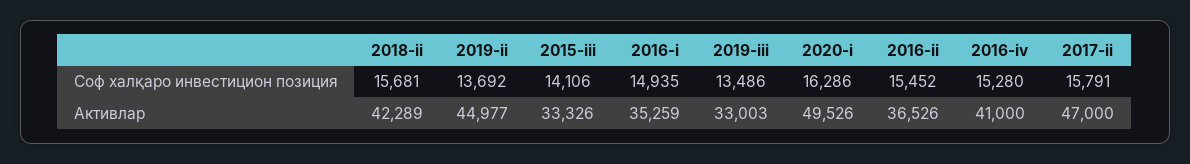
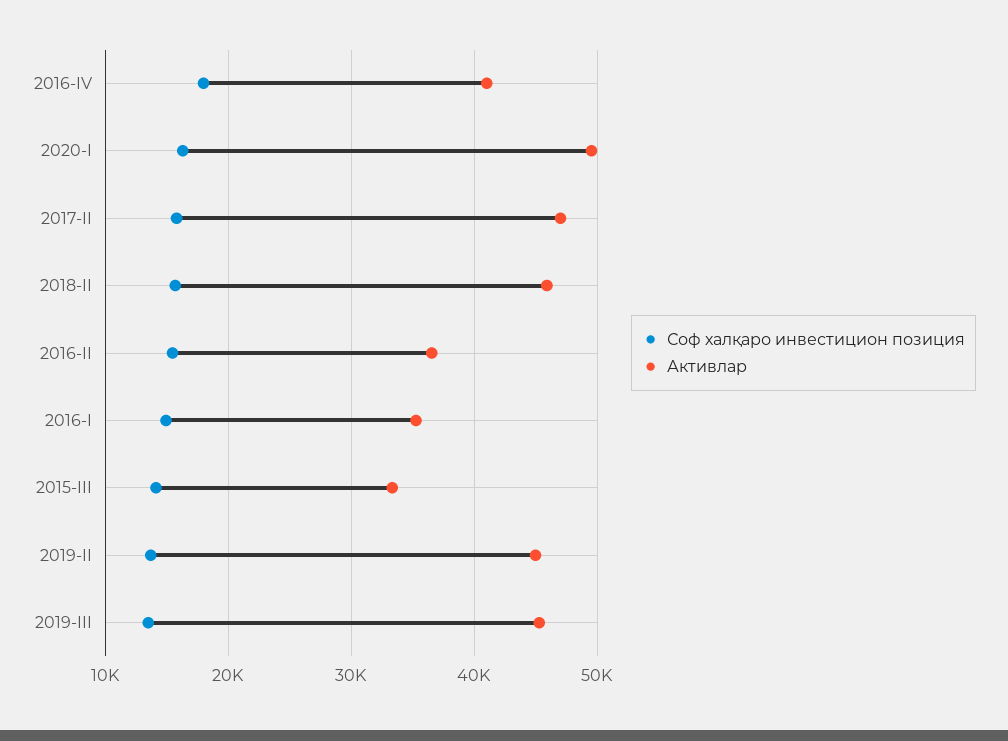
  {
    "Соф халқаро инвестицион позиция": {
      "2018-ii": 15681,
      "2019-ii": 13692,
      "2015-iii": 14106,
      "2016-i": 14935,
      "2019-iii": 13486,
      "2020-i": 16286,
      "2016-ii": 15452,
-     "2016-iv": 15280,
+     "2016-iv": 18000,
      "2017-ii": 15791
    },
    "Активлар": {
-     "2018-ii": 42289,
+     "2018-ii": 46000,
      "2019-ii": 44977,
      "2015-iii": 33326,
      "2016-i": 35259,
-     "2019-iii": 33003,
+     "2019-iii": 45000,
      "2020-i": 49526,
      "2016-ii": 36526,
      "2016-iv": 41000,
      "2017-ii": 47000
    }
  }

